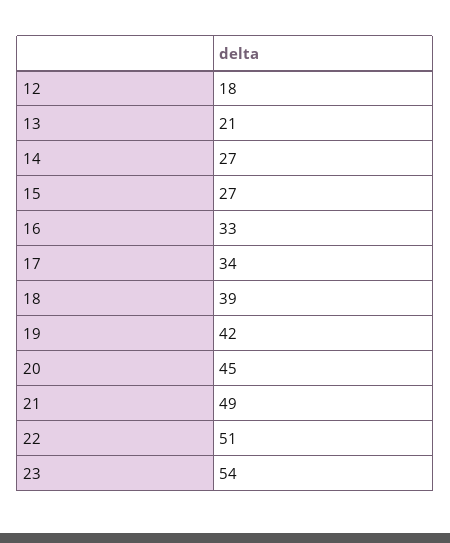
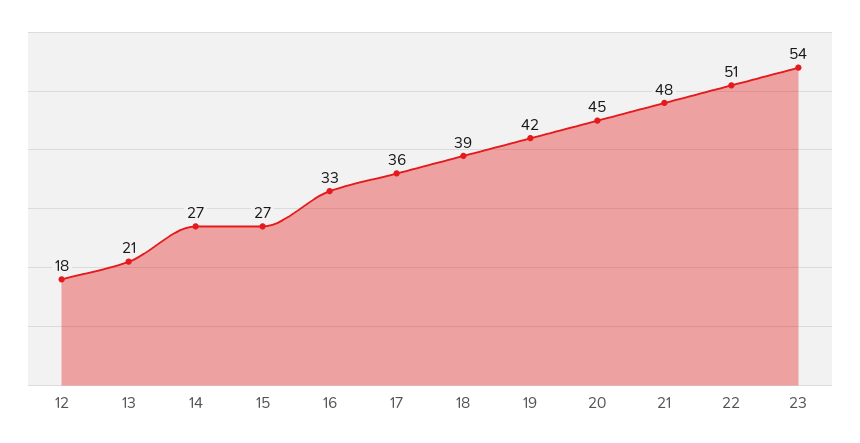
  {
    "12": 18,
    "13": 21,
    "14": 27,
    "15": 27,
    "16": 33,
-   "17": 34,
+   "17": 36,
    "18": 39,
    "19": 42,
    "20": 45,
-   "21": 49,
+   "21": 48,
    "22": 51,
    "23": 54
  }

